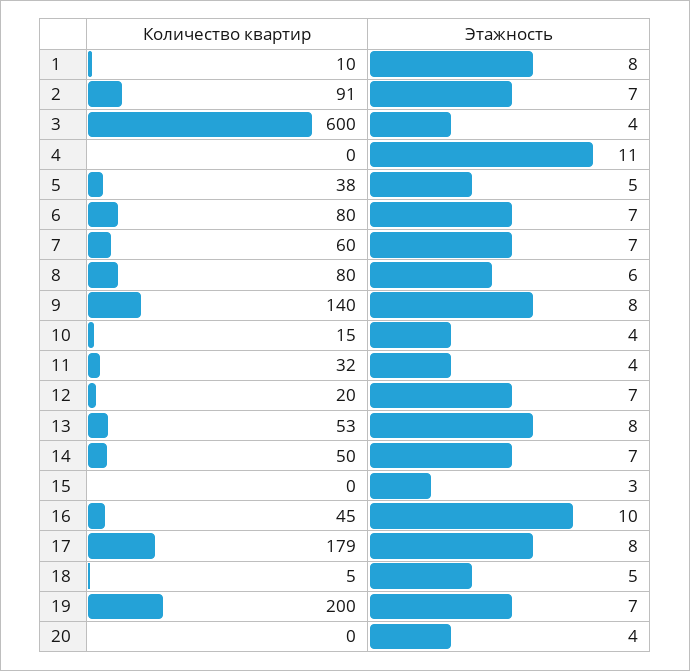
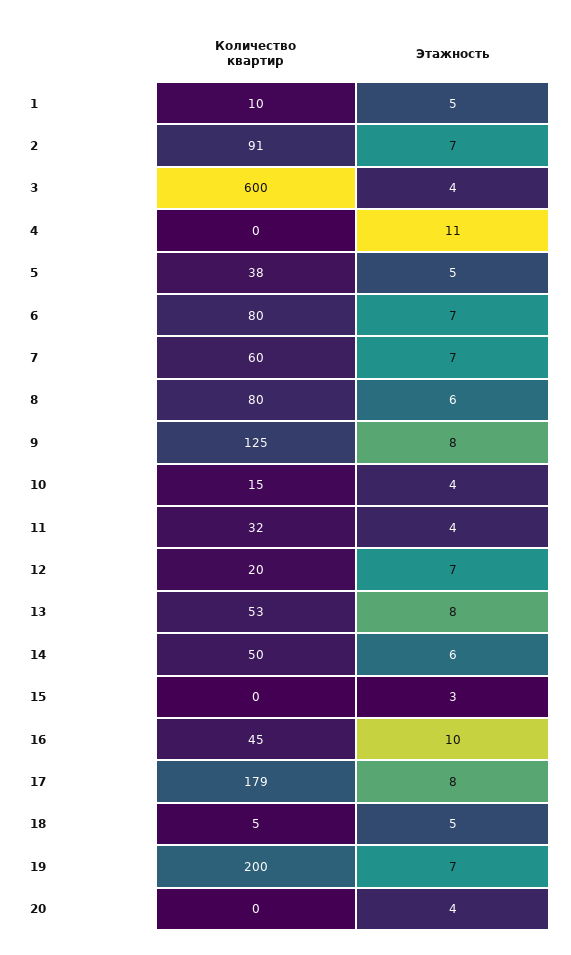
  {
    "Количество квартир": {
      "1": 10,
      "2": 91,
      "3": 600,
      "4": 0,
      "5": 38,
      "6": 80,
      "7": 60,
      "8": 80,
-     "9": 140,
+     "9": 125,
      "10": 15,
      "11": 32,
      "12": 20,
      "13": 53,
      "14": 50,
      "15": 0,
      "16": 45,
      "17": 179,
      "18": 5,
      "19": 200,
      "20": 0
    },
    "Этажность": {
-     "1": 8,
+     "1": 5,
      "2": 7,
      "3": 4,
      "4": 11,
      "5": 5,
      "6": 7,
      "7": 7,
      "8": 6,
      "9": 8,
      "10": 4,
      "11": 4,
      "12": 7,
      "13": 8,
-     "14": 7,
+     "14": 6,
      "15": 3,
      "16": 10,
      "17": 8,
      "18": 5,
      "19": 7,
      "20": 4
    }
  }

